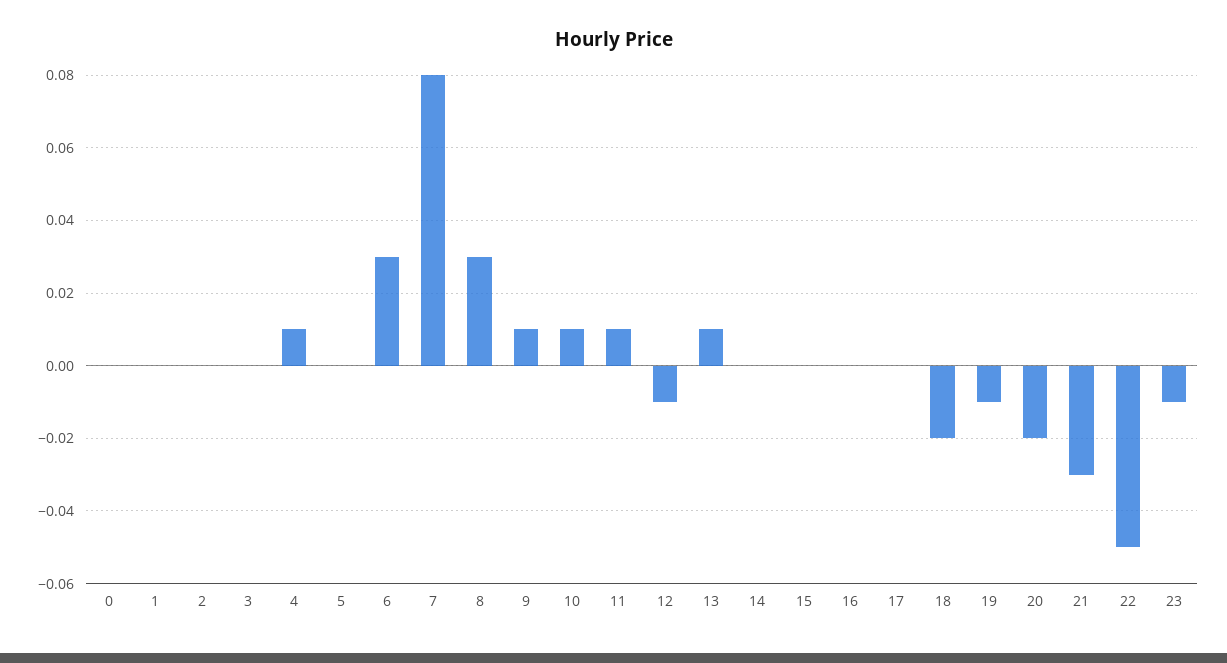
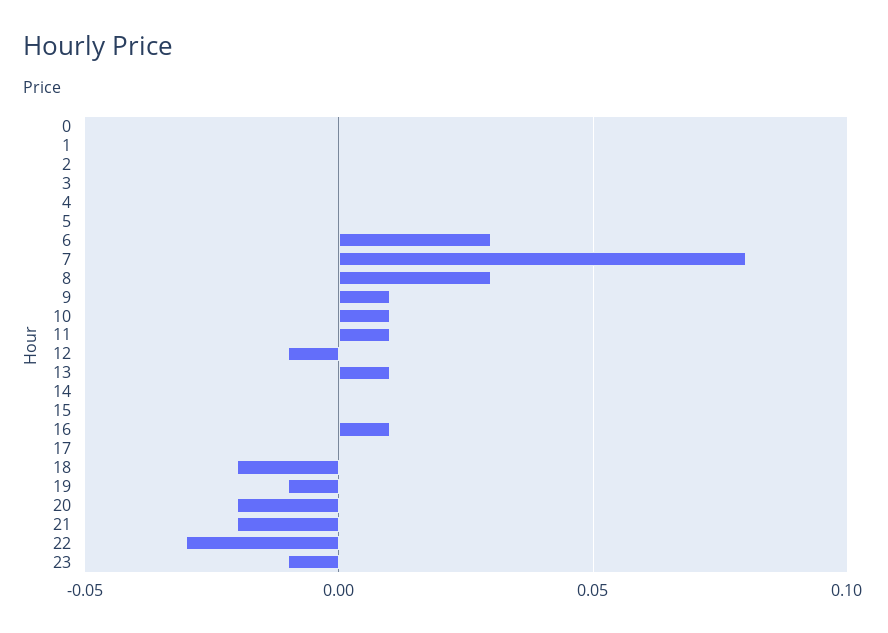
  {
    "0": 0,
    "1": 0,
    "2": 0,
    "3": 0,
-   "4": 0.01,
+   "4": 0,
    "5": 0,
    "6": 0.03,
    "7": 0.08,
    "8": 0.03,
    "9": 0.01,
    "10": 0.01,
    "11": 0.01,
    "12": -0.01,
    "13": 0.01,
    "14": 0,
    "15": 0,
-   "16": 0,
+   "16": 0.01,
    "17": 0,
    "18": -0.02,
    "19": -0.01,
    "20": -0.02,
-   "21": -0.03,
+   "21": -0.02,
-   "22": -0.05,
+   "22": -0.03,
    "23": -0.01
  }

